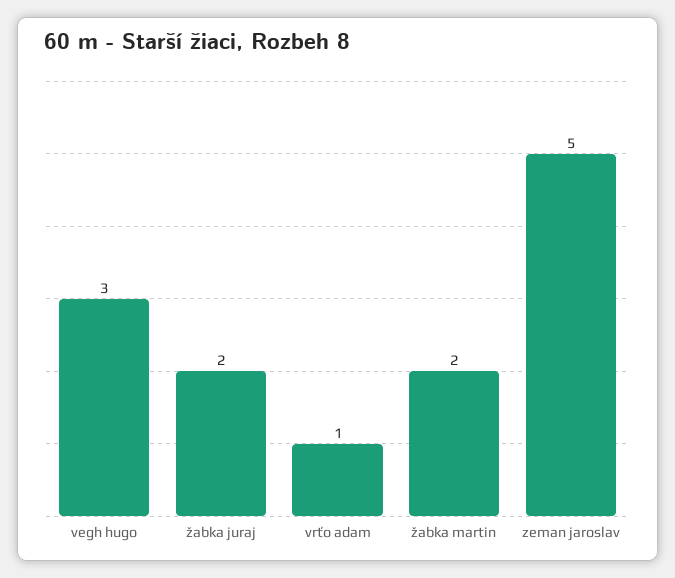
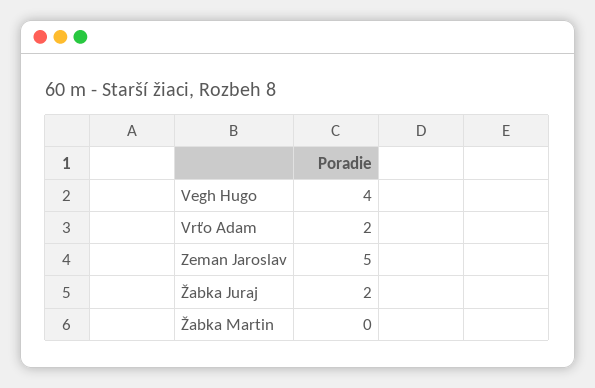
  {
-   "vegh hugo": 3,
+   "vegh hugo": 4,
    "žabka juraj": 2,
-   "vrťo adam": 1,
+   "vrťo adam": 2,
-   "žabka martin": 2,
+   "žabka martin": 0,
    "zeman jaroslav": 5
  }

